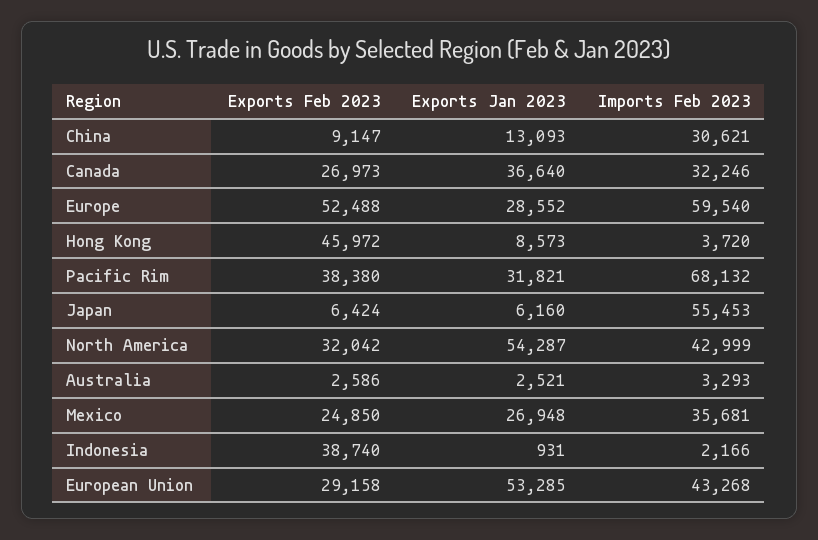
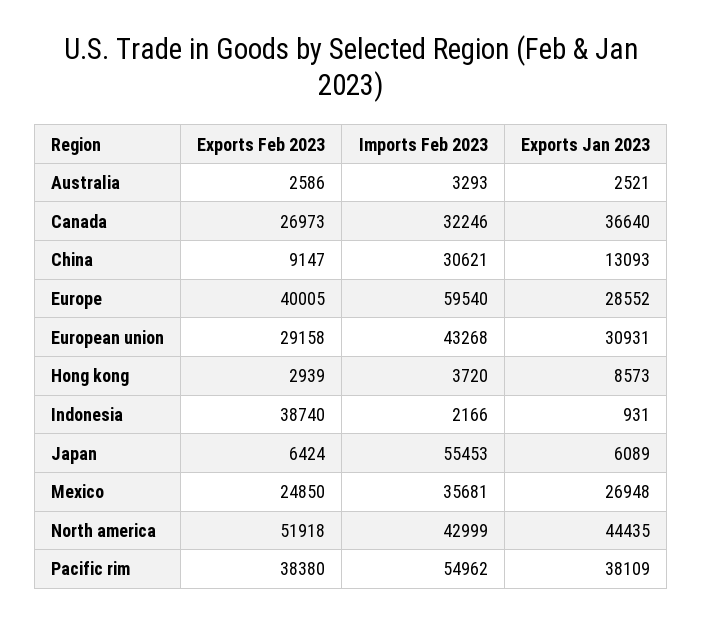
  {
    "Exports Feb 2023": {
      "China": 9147,
      "Canada": 26973,
-     "Europe": 52488,
+     "Europe": 40005,
-     "Hong Kong": 45972,
+     "Hong Kong": 2939,
      "Pacific Rim": 38380,
      "Japan": 6424,
-     "North America": 32042,
+     "North America": 51918,
      "Australia": 2586,
      "Mexico": 24850,
      "Indonesia": 38740,
      "European Union": 29158
    },
    "Exports Jan 2023": {
      "China": 13093,
      "Canada": 36640,
      "Europe": 28552,
      "Hong Kong": 8573,
-     "Pacific Rim": 31821,
+     "Pacific Rim": 38109,
-     "Japan": 6160,
+     "Japan": 6089,
-     "North America": 54287,
+     "North America": 44435,
      "Australia": 2521,
      "Mexico": 26948,
      "Indonesia": 931,
-     "European Union": 53285
+     "European Union": 30931
    },
    "Imports Feb 2023": {
      "China": 30621,
      "Canada": 32246,
      "Europe": 59540,
      "Hong Kong": 3720,
-     "Pacific Rim": 68132,
+     "Pacific Rim": 54962,
      "Japan": 55453,
      "North America": 42999,
      "Australia": 3293,
      "Mexico": 35681,
      "Indonesia": 2166,
      "European Union": 43268
    }
  }

